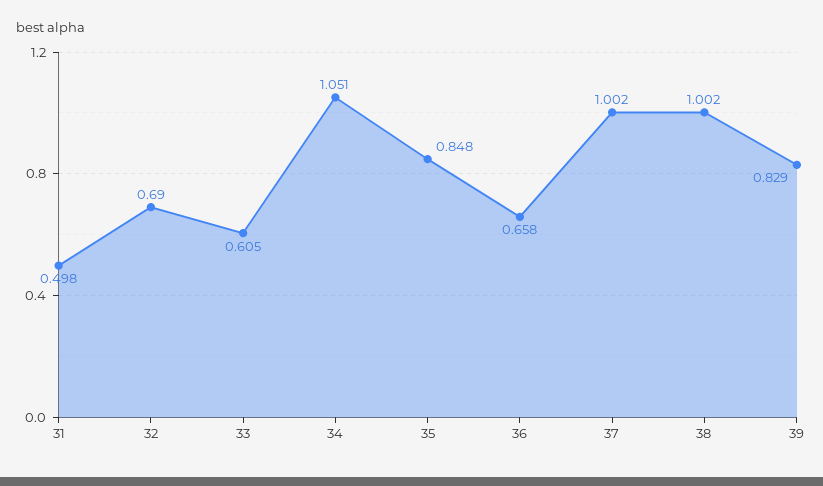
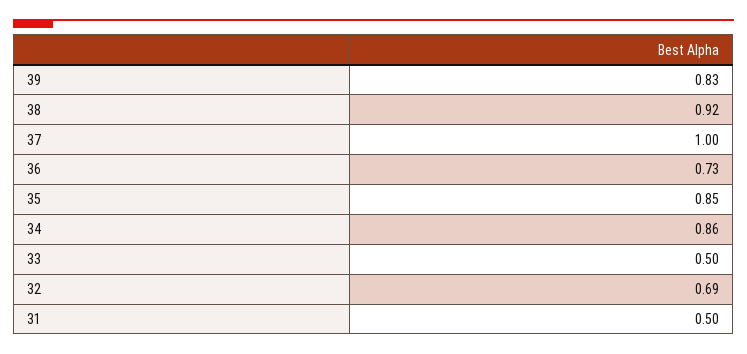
  {
    "31": 0.498,
    "32": 0.69,
-   "33": 0.605,
+   "33": 0.5,
-   "34": 1.051,
+   "34": 0.86,
    "35": 0.848,
-   "36": 0.658,
+   "36": 0.73,
    "37": 1.002,
-   "38": 1.002,
+   "38": 0.92,
    "39": 0.829
  }

